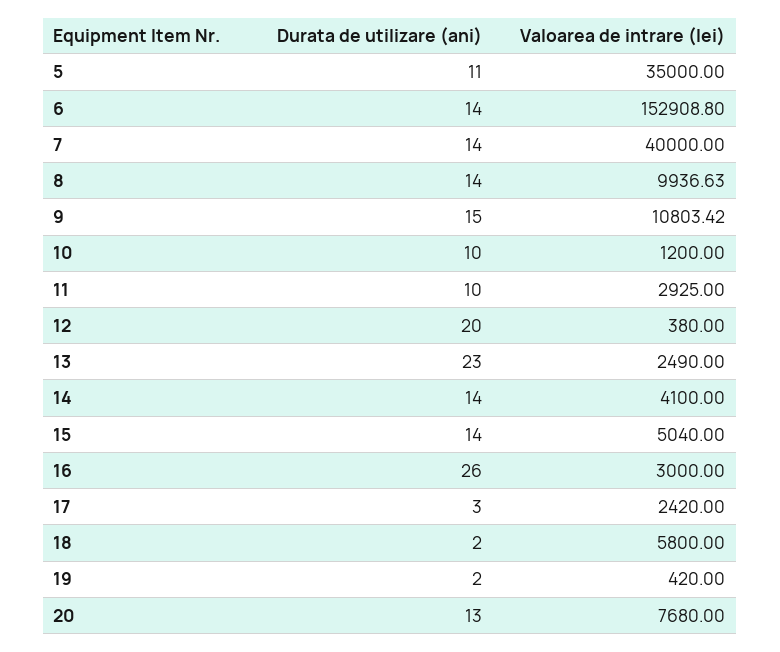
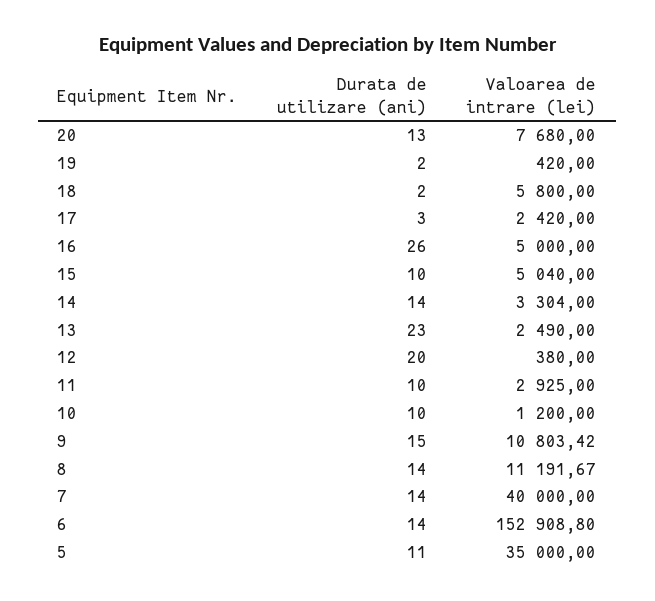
  {
    "Durata de utilizare (ani)": {
      "5": 11,
      "6": 14,
      "7": 14,
      "8": 14,
      "9": 15,
      "10": 10,
      "11": 10,
      "12": 20,
      "13": 23,
      "14": 14,
-     "15": 14,
+     "15": 10,
      "16": 26,
      "17": 3,
      "18": 2,
      "19": 2,
      "20": 13
    },
    "Valoarea de intrare (lei)": {
      "5": 35000,
      "6": 152908.8,
      "7": 40000,
-     "8": 9936.63,
+     "8": 11191.67,
      "9": 10803.42,
      "10": 1200,
      "11": 2925,
      "12": 380,
      "13": 2490,
-     "14": 4100,
+     "14": 3304,
      "15": 5040,
-     "16": 3000,
+     "16": 5000,
      "17": 2420,
      "18": 5800,
      "19": 420,
      "20": 7680
    }
  }

